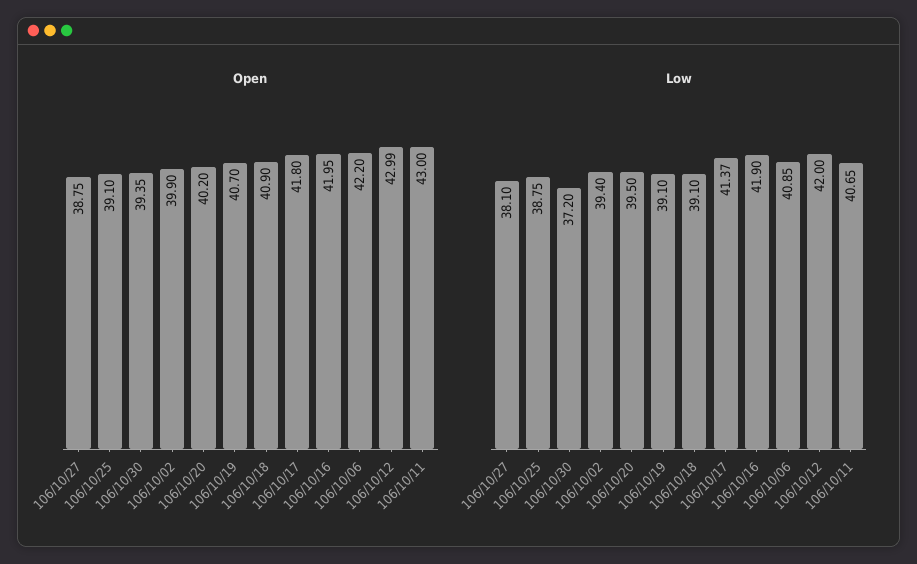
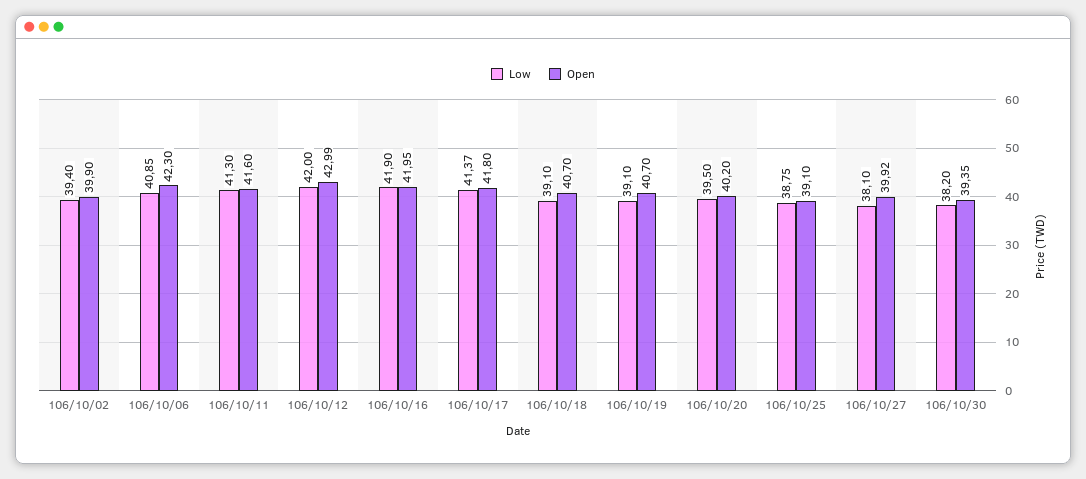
  {
    "Open": {
-     "106/10/27": 38.75,
+     "106/10/27": 39.92,
      "106/10/25": 39.1,
      "106/10/30": 39.35,
      "106/10/02": 39.9,
      "106/10/20": 40.2,
      "106/10/19": 40.7,
-     "106/10/18": 40.9,
+     "106/10/18": 40.7,
      "106/10/17": 41.8,
      "106/10/16": 41.95,
-     "106/10/06": 42.2,
+     "106/10/06": 42.3,
      "106/10/12": 42.99,
-     "106/10/11": 43
+     "106/10/11": 41.6
    },
    "Low": {
      "106/10/27": 38.1,
      "106/10/25": 38.75,
-     "106/10/30": 37.2,
+     "106/10/30": 38.2,
      "106/10/02": 39.4,
      "106/10/20": 39.5,
      "106/10/19": 39.1,
      "106/10/18": 39.1,
      "106/10/17": 41.37,
      "106/10/16": 41.9,
      "106/10/06": 40.85,
      "106/10/12": 42,
-     "106/10/11": 40.65
+     "106/10/11": 41.3
    }
  }

